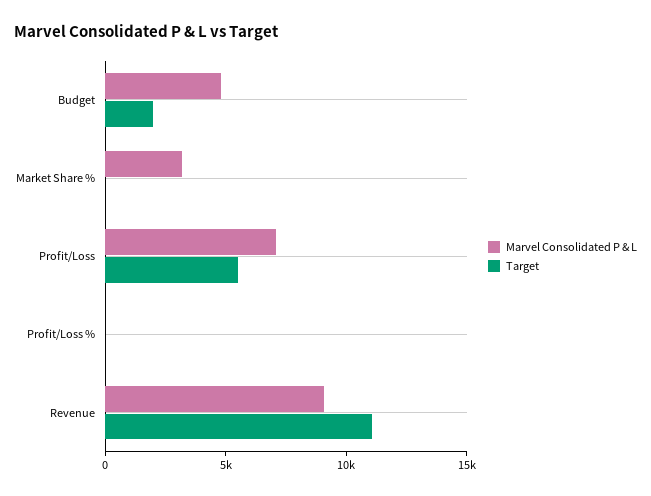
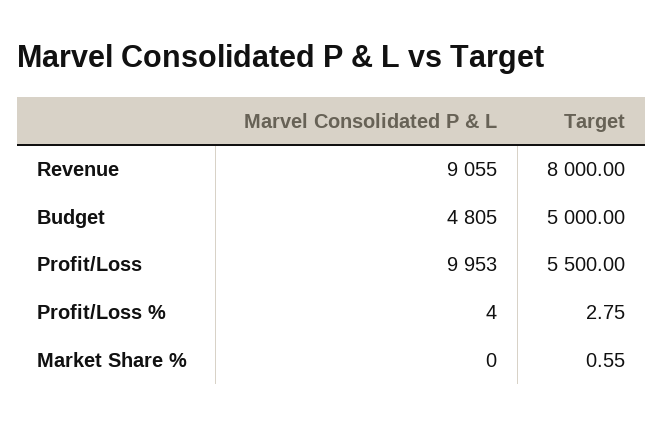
  {
    "Marvel Consolidated P & L": {
      "Budget": 4805,
-     "Market Share %": 3000,
+     "Market Share %": 0,
-     "Profit/Loss": 7000,
+     "Profit/Loss": 9953,
      "Profit/Loss %": 4,
      "Revenue": 9055
    },
    "Target": {
-     "Budget": 2000,
+     "Budget": 5000,
      "Market Share %": 0.55,
      "Profit/Loss": 5500,
      "Profit/Loss %": 2.75,
-     "Revenue": 11000
+     "Revenue": 8000
    }
  }

